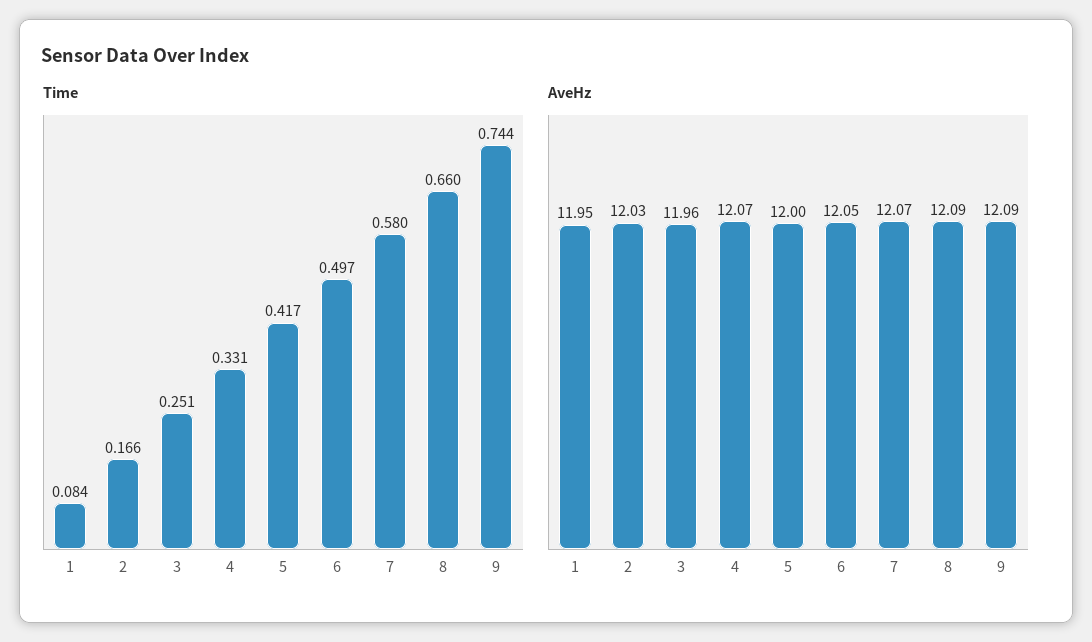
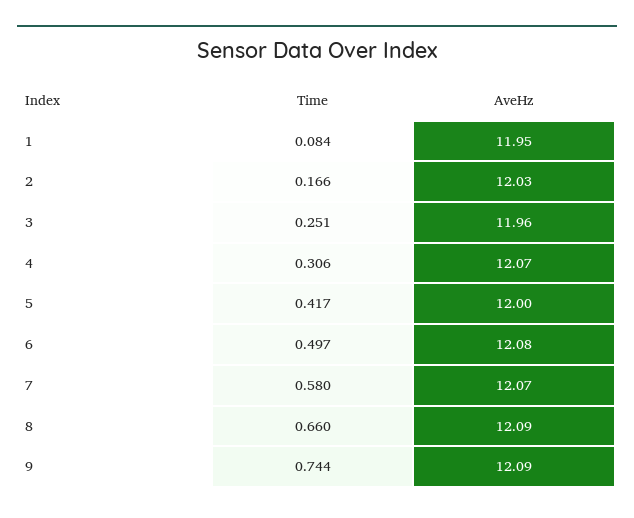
  {
    "Time": {
      "1": 0.084,
      "2": 0.166,
      "3": 0.251,
-     "4": 0.331,
+     "4": 0.306,
      "5": 0.417,
      "6": 0.497,
      "7": 0.58,
      "8": 0.66,
      "9": 0.744
    },
    "AveHz": {
      "1": 11.95,
      "2": 12.03,
      "3": 11.96,
      "4": 12.07,
      "5": 12,
-     "6": 12.05,
+     "6": 12.08,
      "7": 12.07,
      "8": 12.09,
      "9": 12.09
    }
  }

